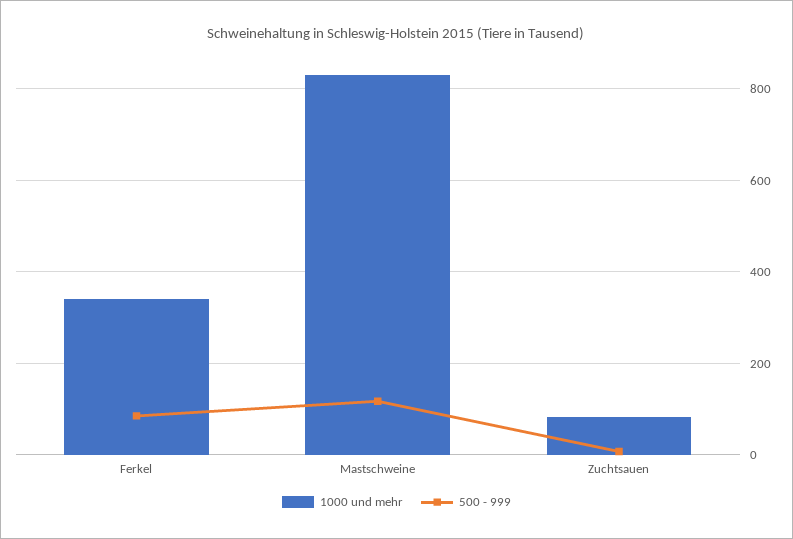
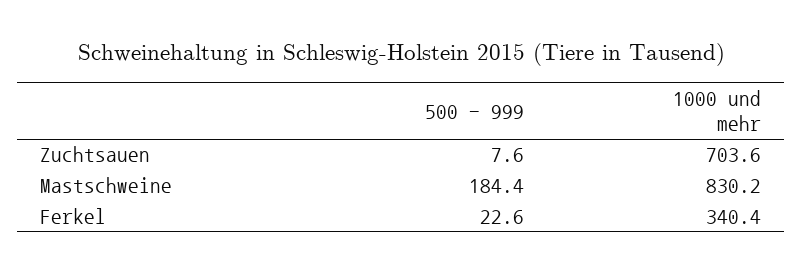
  {
    "1000 und mehr": {
      "Ferkel": 340.4,
      "Mastschweine": 830.2,
-     "Zuchtsauen": 80
+     "Zuchtsauen": 703.6
    },
    "500 - 999": {
-     "Ferkel": 80,
+     "Ferkel": 22.6,
-     "Mastschweine": 120,
+     "Mastschweine": 184.4,
      "Zuchtsauen": 7.6
    }
  }

